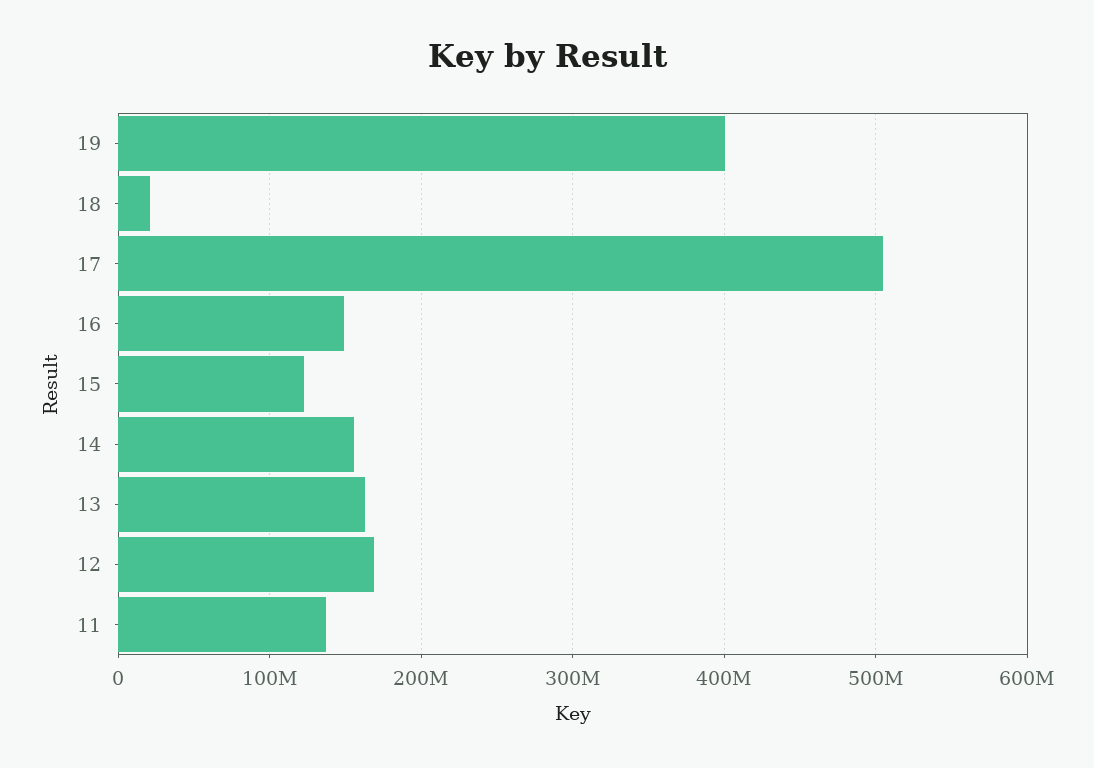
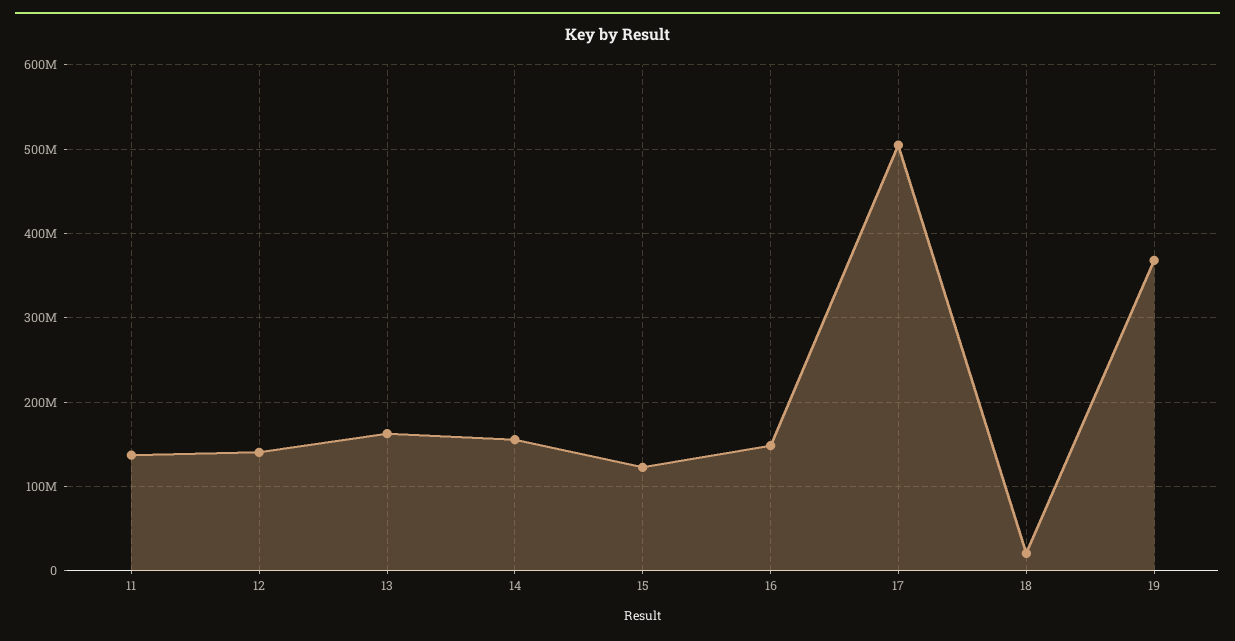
  {
-   "19": 400000000,
+   "19": 370000000,
    "18": 20000000,
    "17": 510000000,
    "16": 150000000,
    "15": 120000000,
    "14": 160000000,
    "13": 160000000,
-   "12": 170000000,
+   "12": 140000000,
    "11": 140000000
  }

